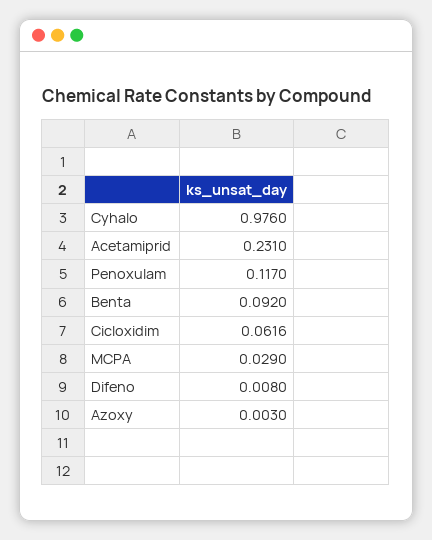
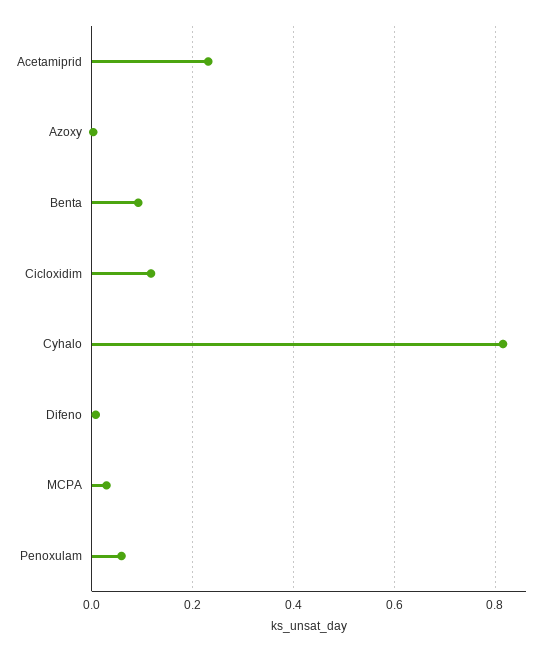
  {
-   "Cyhalo": 0.976,
+   "Cyhalo": 0.82,
    "Acetamiprid": 0.231,
-   "Penoxulam": 0.117,
+   "Penoxulam": 0.06,
    "Benta": 0.092,
-   "Cicloxidim": 0.0616,
+   "Cicloxidim": 0.12,
    "MCPA": 0.029,
    "Difeno": 0.008,
    "Azoxy": 0.003
  }

